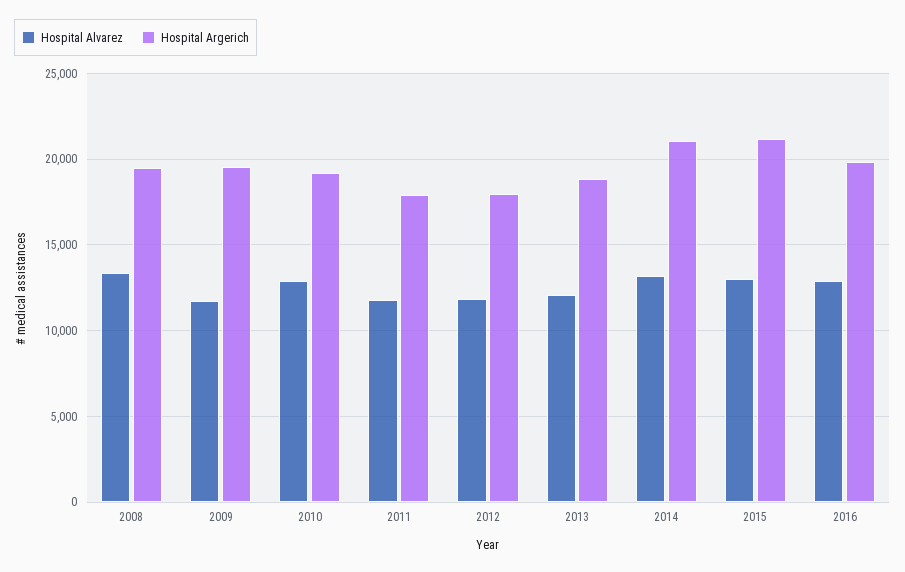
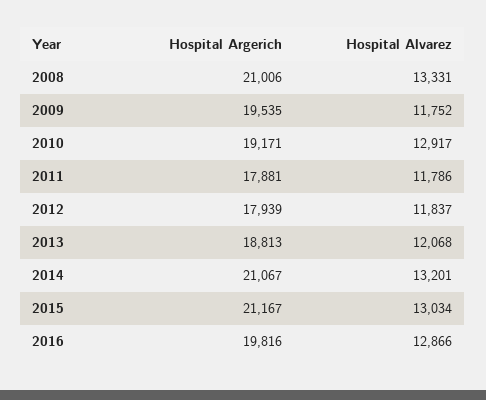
  {
    "Hospital Alvarez": {
      "2008": 13331,
      "2009": 11752,
      "2010": 12917,
      "2011": 11786,
      "2012": 11837,
      "2013": 12068,
      "2014": 13201,
      "2015": 13034,
      "2016": 12866
    },
    "Hospital Argerich": {
-     "2008": 19500,
+     "2008": 21006,
      "2009": 19535,
      "2010": 19171,
      "2011": 17881,
      "2012": 17939,
      "2013": 18813,
      "2014": 21067,
      "2015": 21167,
      "2016": 19816
    }
  }

